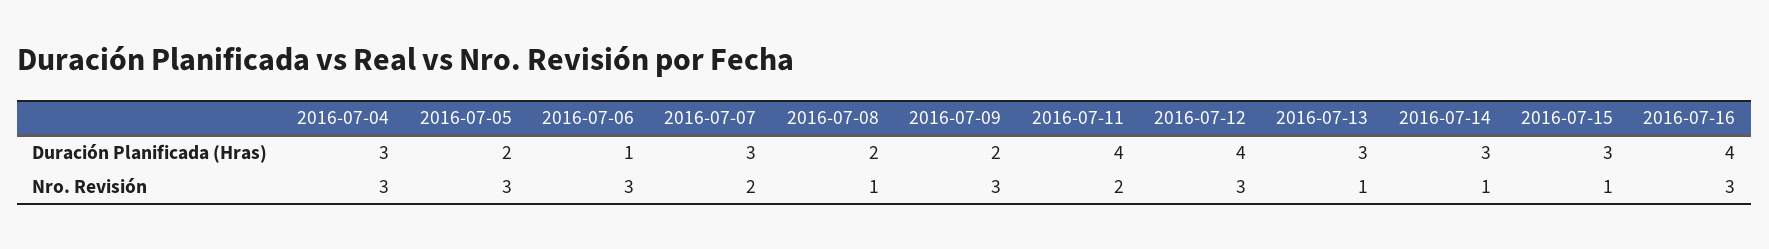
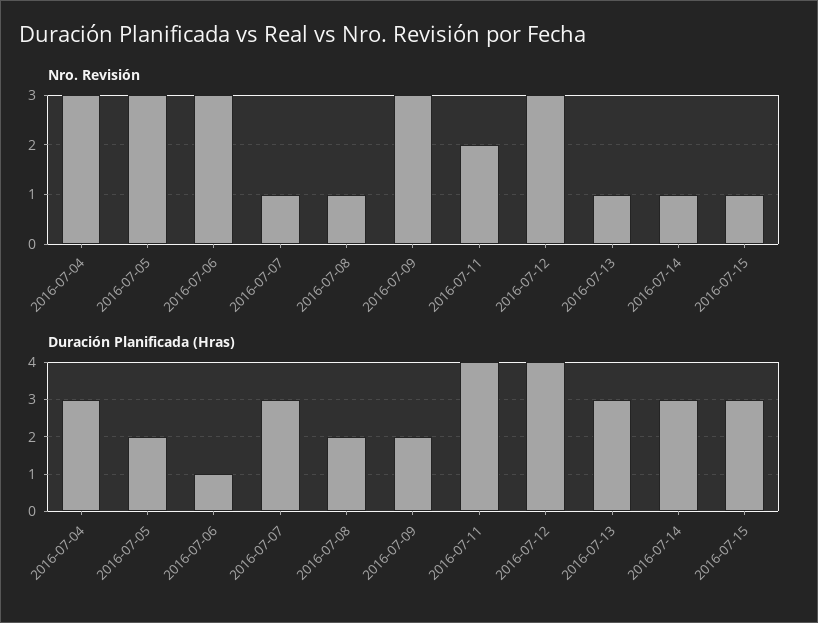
  {
    "Duración Planificada (Hras)": {
      "2016-07-04": 3,
      "2016-07-05": 2,
      "2016-07-06": 1,
      "2016-07-07": 3,
      "2016-07-08": 2,
      "2016-07-09": 2,
      "2016-07-11": 4,
      "2016-07-12": 4,
      "2016-07-13": 3,
      "2016-07-14": 3,
-     "2016-07-15": 3,
+     "2016-07-15": 3
-     "2016-07-16": 4
    },
    "Nro. Revisión": {
      "2016-07-04": 3,
      "2016-07-05": 3,
      "2016-07-06": 3,
-     "2016-07-07": 2,
+     "2016-07-07": 1,
      "2016-07-08": 1,
      "2016-07-09": 3,
      "2016-07-11": 2,
      "2016-07-12": 3,
      "2016-07-13": 1,
      "2016-07-14": 1,
-     "2016-07-15": 1,
+     "2016-07-15": 1
-     "2016-07-16": 3
    }
  }

